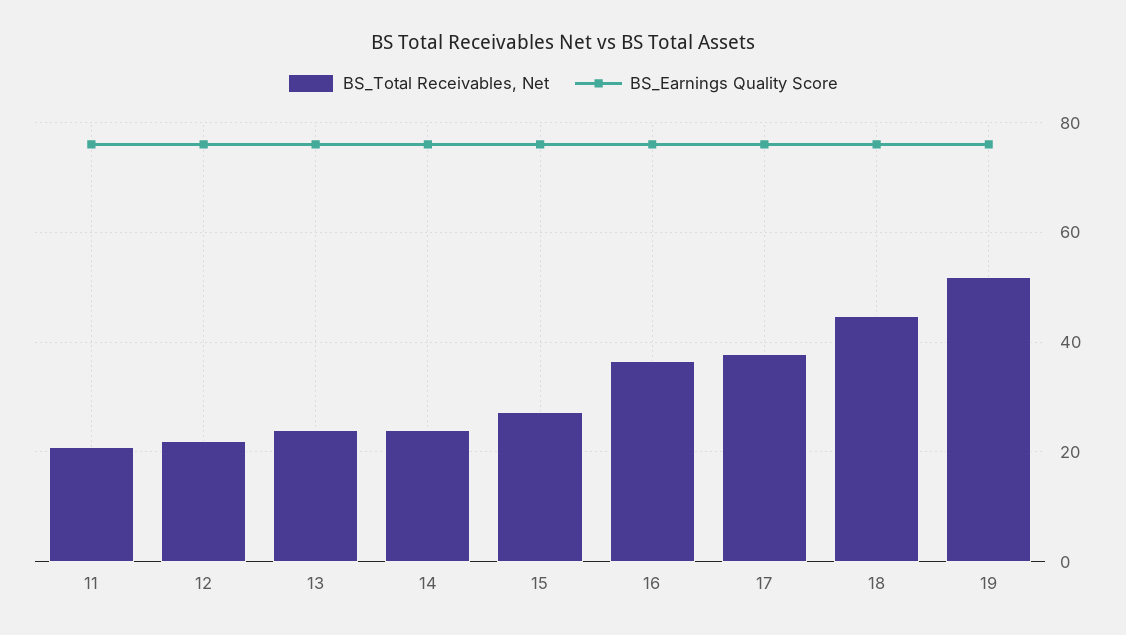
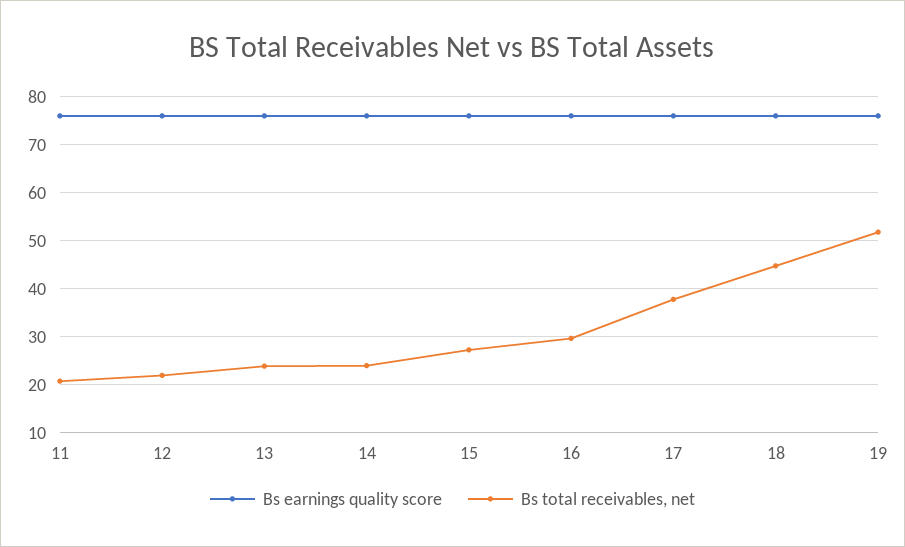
  {
    "BS_Total Receivables, Net": {
      "11": 20,
      "12": 22,
      "13": 24,
      "14": 24,
      "15": 28,
-     "16": 36,
+     "16": 30,
      "17": 38,
      "18": 44,
      "19": 52
    },
    "BS_Earnings Quality Score": {
      "11": 76,
      "12": 76,
      "13": 76,
      "14": 76,
      "15": 76,
      "16": 76,
      "17": 76,
      "18": 76,
      "19": 76
    }
  }

